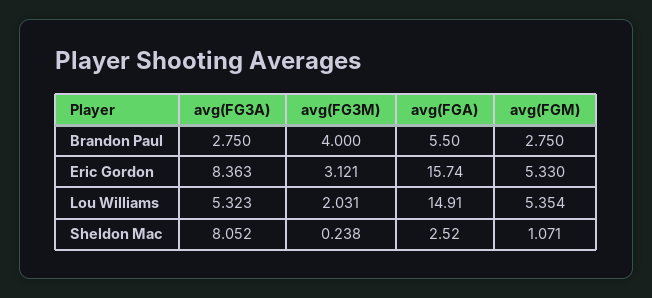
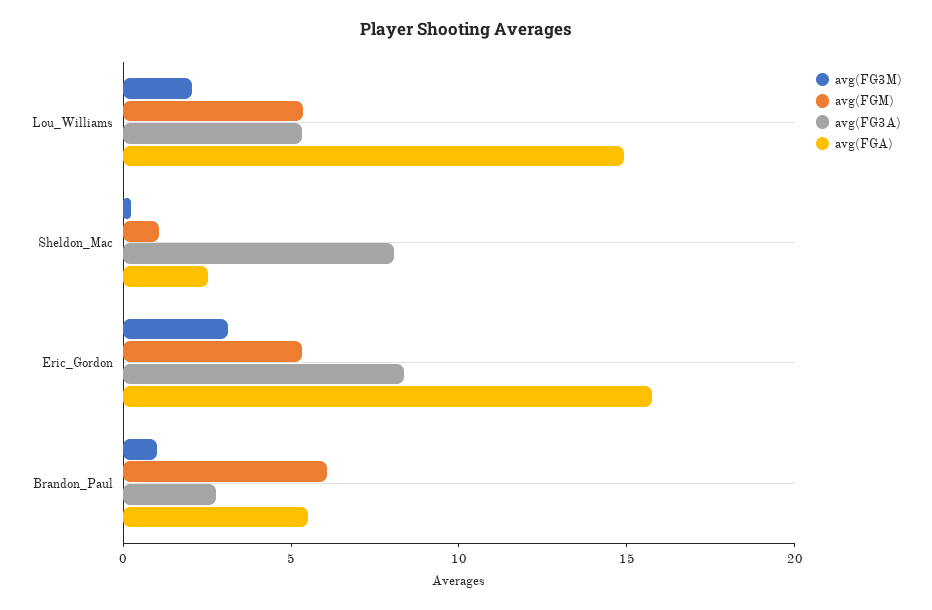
  {
    "avg(FG3A)": {
      "Brandon Paul": 2.75,
      "Eric Gordon": 8.363,
      "Lou Williams": 5.323,
      "Sheldon Mac": 8.052
    },
    "avg(FG3M)": {
-     "Brandon Paul": 4,
+     "Brandon Paul": 1,
      "Eric Gordon": 3.121,
      "Lou Williams": 2.031,
      "Sheldon Mac": 0.238
    },
    "avg(FGA)": {
      "Brandon Paul": 5.5,
      "Eric Gordon": 15.74,
      "Lou Williams": 14.91,
      "Sheldon Mac": 2.52
    },
    "avg(FGM)": {
-     "Brandon Paul": 2.75,
+     "Brandon Paul": 6,
      "Eric Gordon": 5.33,
      "Lou Williams": 5.354,
      "Sheldon Mac": 1.071
    }
  }

